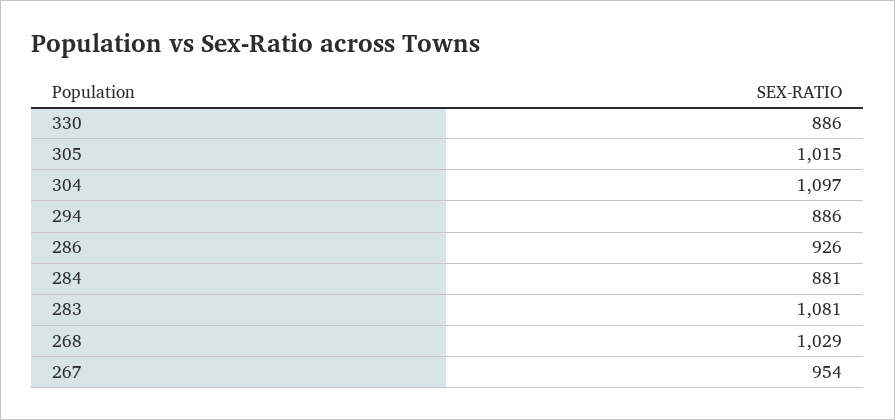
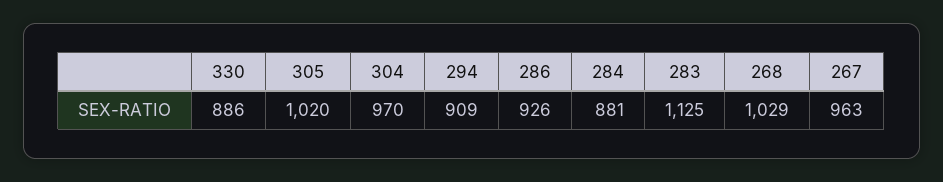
  {
    "330": 886,
-   "305": 1015,
+   "305": 1020,
-   "304": 1097,
+   "304": 970,
-   "294": 886,
+   "294": 909,
    "286": 926,
    "284": 881,
-   "283": 1081,
+   "283": 1125,
    "268": 1029,
-   "267": 954
+   "267": 963
  }

